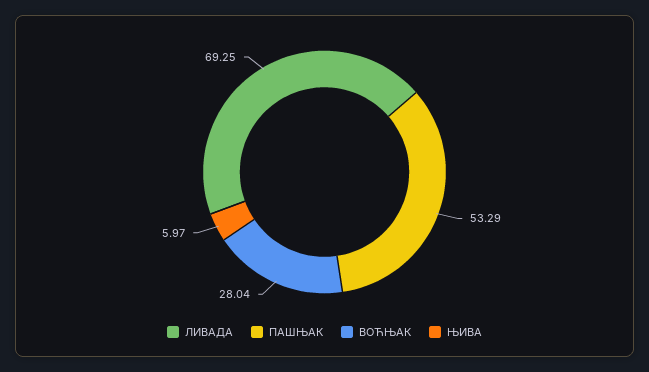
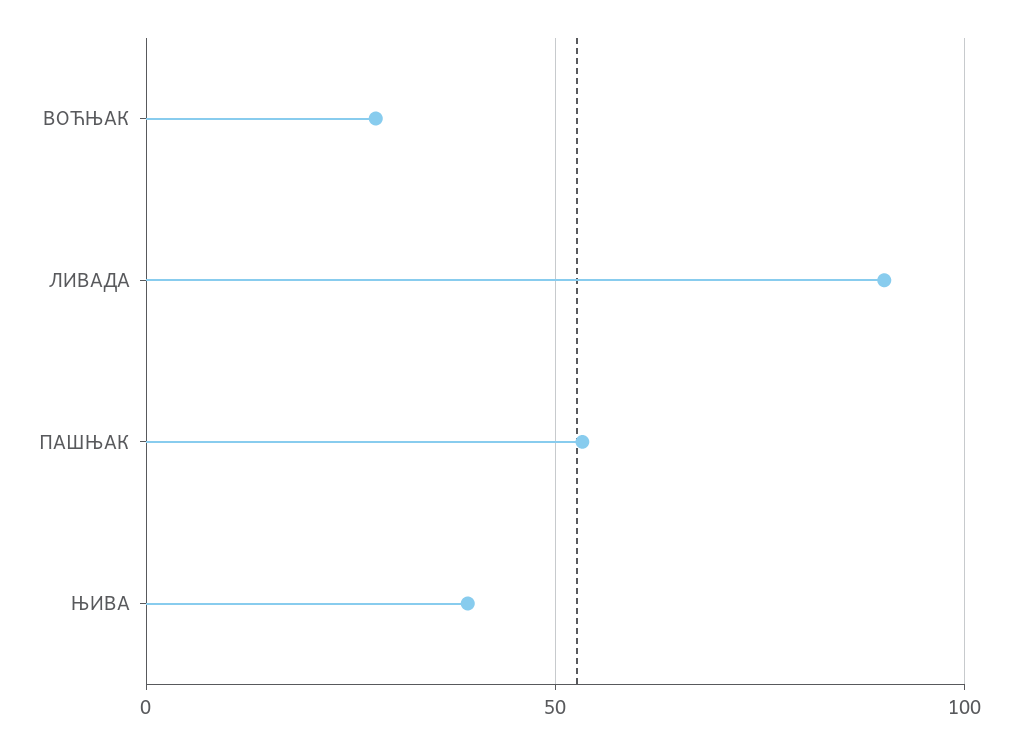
  {
-   "ЛИВАДА": 69.25,
+   "ЛИВАДА": 90,
    "ПАШЊАК": 53.29,
    "ВОЋЊАК": 28.04,
-   "ЊИВА": 5.97
+   "ЊИВА": 40
  }

